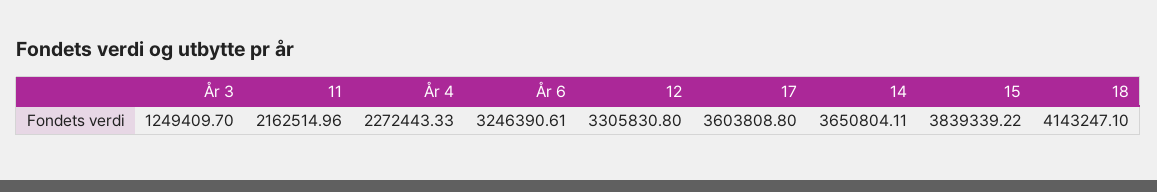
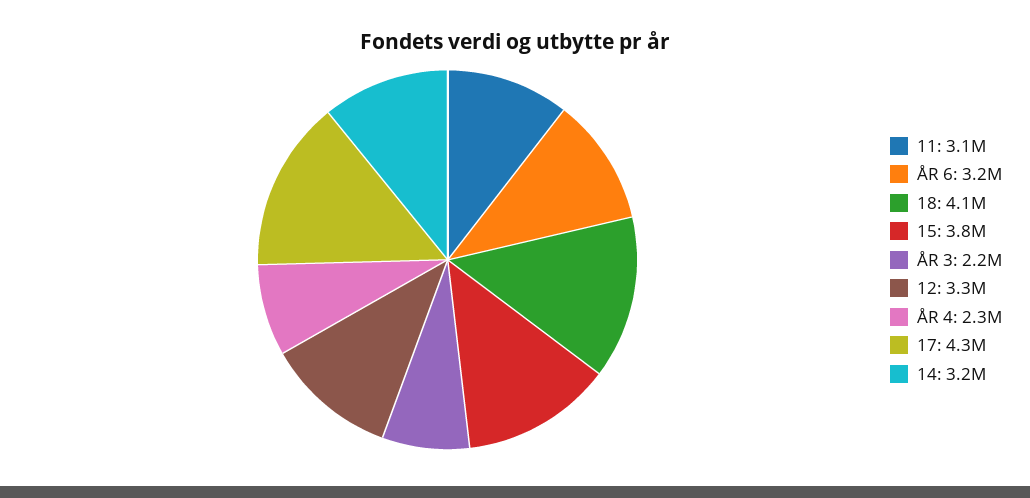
  {
-   "År 3": 1249409.7,
+   "År 3": 2200000,
-   "11": 2162514.96,
+   "11": 3100000,
    "År 4": 2272443.33,
    "År 6": 3246390.61,
    "12": 3305830.8,
-   "17": 3603808.8,
+   "17": 4300000,
-   "14": 3650804.11,
+   "14": 3200000,
    "15": 3839339.22,
    "18": 4143247.1
  }

